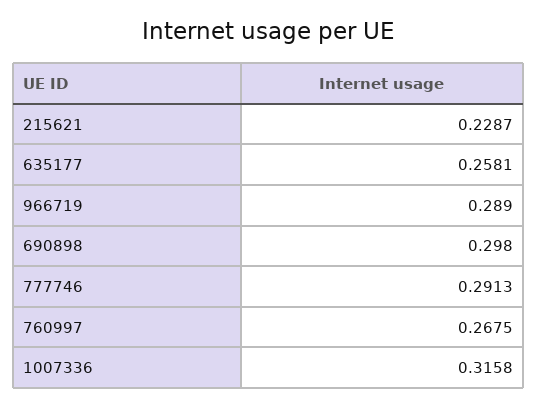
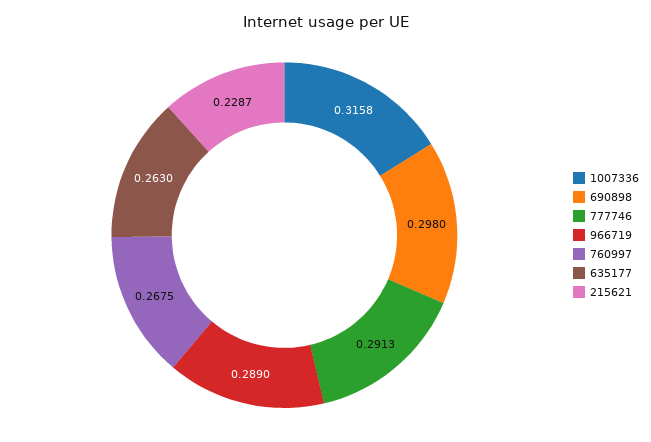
  {
    "215621": 0.2287,
-   "635177": 0.2581,
+   "635177": 0.263,
    "966719": 0.289,
    "690898": 0.298,
    "777746": 0.2913,
    "760997": 0.2675,
    "1007336": 0.3158
  }

